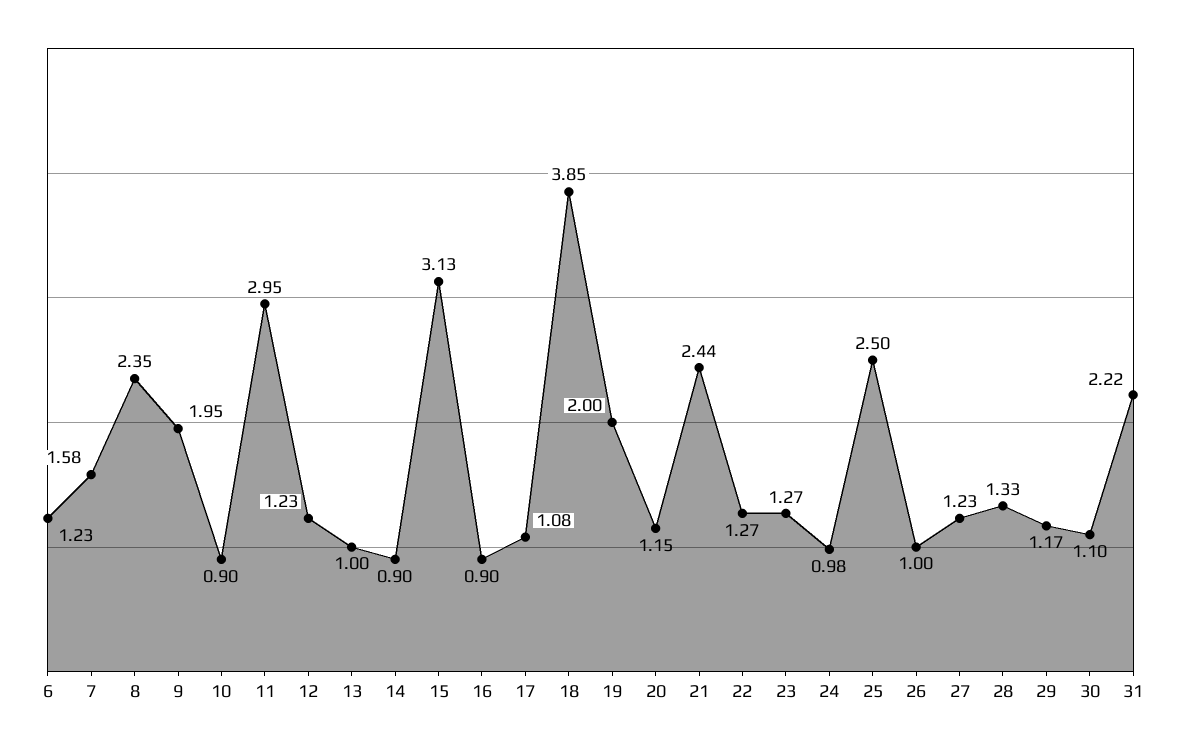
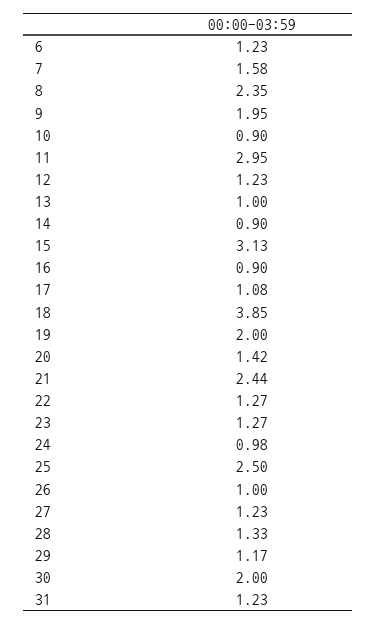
  {
    "6": 1.23,
    "7": 1.58,
    "8": 2.35,
    "9": 1.95,
    "10": 0.9,
    "11": 2.95,
    "12": 1.23,
    "13": 1,
    "14": 0.9,
    "15": 3.13,
    "16": 0.9,
    "17": 1.08,
    "18": 3.85,
    "19": 2,
-   "20": 1.15,
+   "20": 1.42,
    "21": 2.44,
    "22": 1.27,
    "23": 1.27,
    "24": 0.98,
    "25": 2.5,
    "26": 1,
    "27": 1.23,
    "28": 1.33,
    "29": 1.17,
-   "30": 1.1,
+   "30": 2,
-   "31": 2.22
+   "31": 1.23
  }

